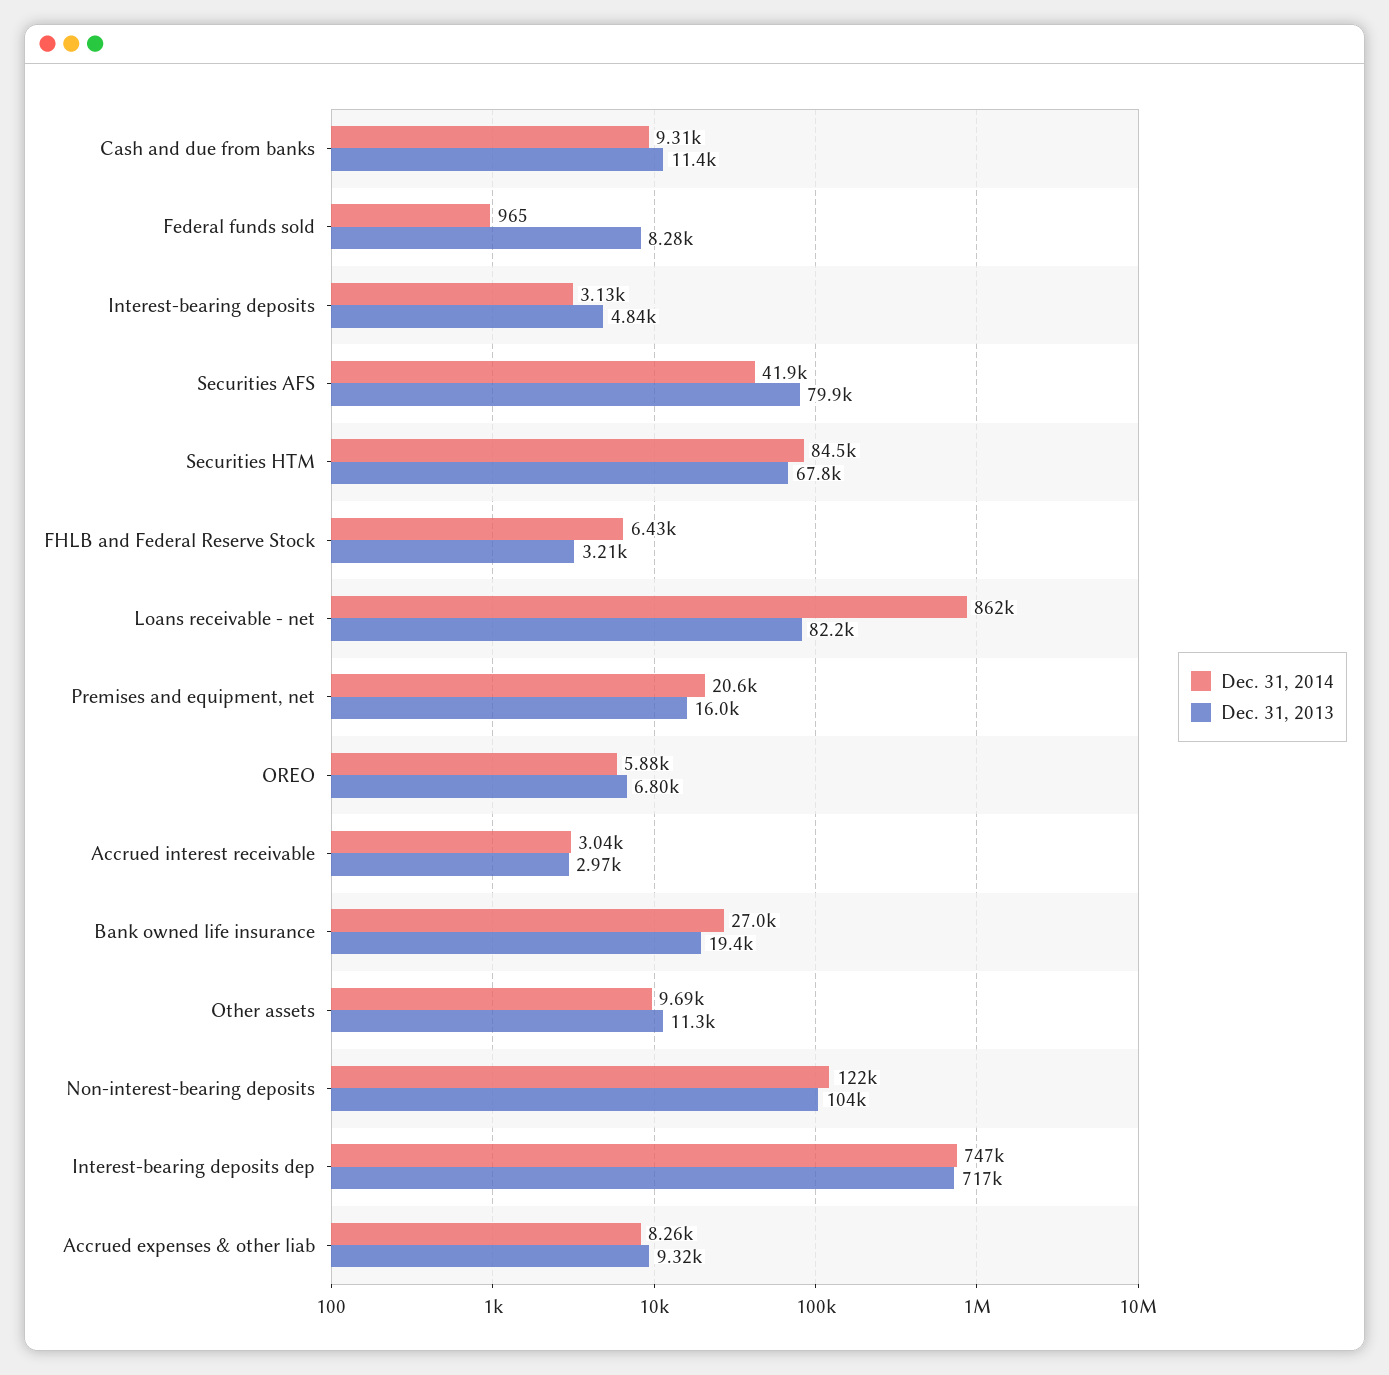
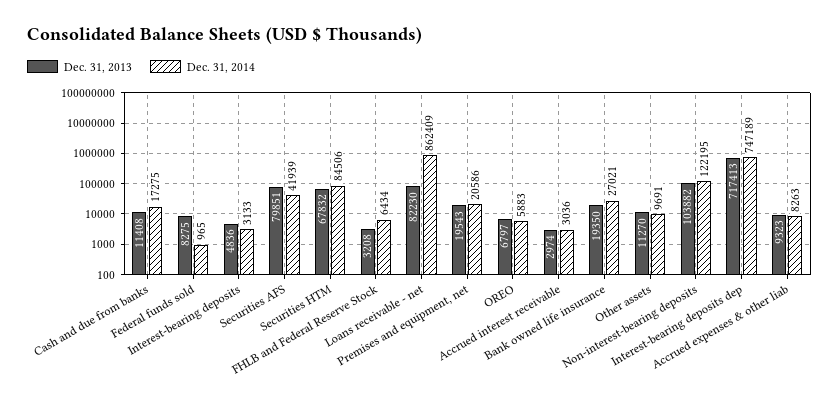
  {
    "Dec. 31, 2014": {
-     "Cash and due from banks": 9310,
+     "Cash and due from banks": 17275,
      "Federal funds sold": 965,
      "Interest-bearing deposits": 3133,
      "Securities AFS": 41939,
      "Securities HTM": 84506,
      "FHLB and Federal Reserve Stock": 6434,
      "Loans receivable - net": 862409,
      "Premises and equipment, net": 20586,
      "OREO": 5883,
      "Accrued interest receivable": 3036,
      "Bank owned life insurance": 27021,
      "Other assets": 9691,
      "Non-interest-bearing deposits": 122195,
      "Interest-bearing deposits dep": 747189,
      "Accrued expenses & other liab": 8263
    },
    "Dec. 31, 2013": {
      "Cash and due from banks": 11408,
      "Federal funds sold": 8275,
      "Interest-bearing deposits": 4836,
      "Securities AFS": 79851,
      "Securities HTM": 67832,
      "FHLB and Federal Reserve Stock": 3208,
      "Loans receivable - net": 82230,
-     "Premises and equipment, net": 16000,
+     "Premises and equipment, net": 19543,
      "OREO": 6797,
      "Accrued interest receivable": 2974,
      "Bank owned life insurance": 19350,
      "Other assets": 11270,
      "Non-interest-bearing deposits": 103882,
      "Interest-bearing deposits dep": 717413,
      "Accrued expenses & other liab": 9323
    }
  }

